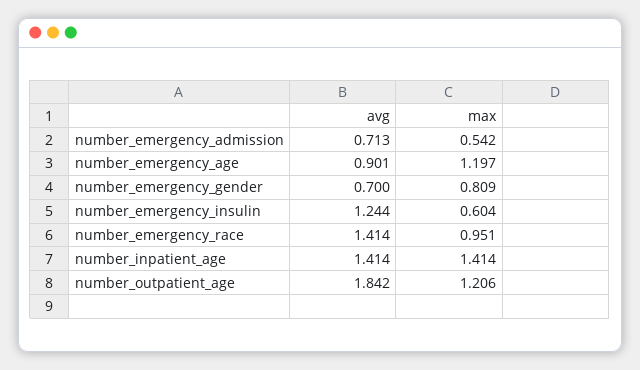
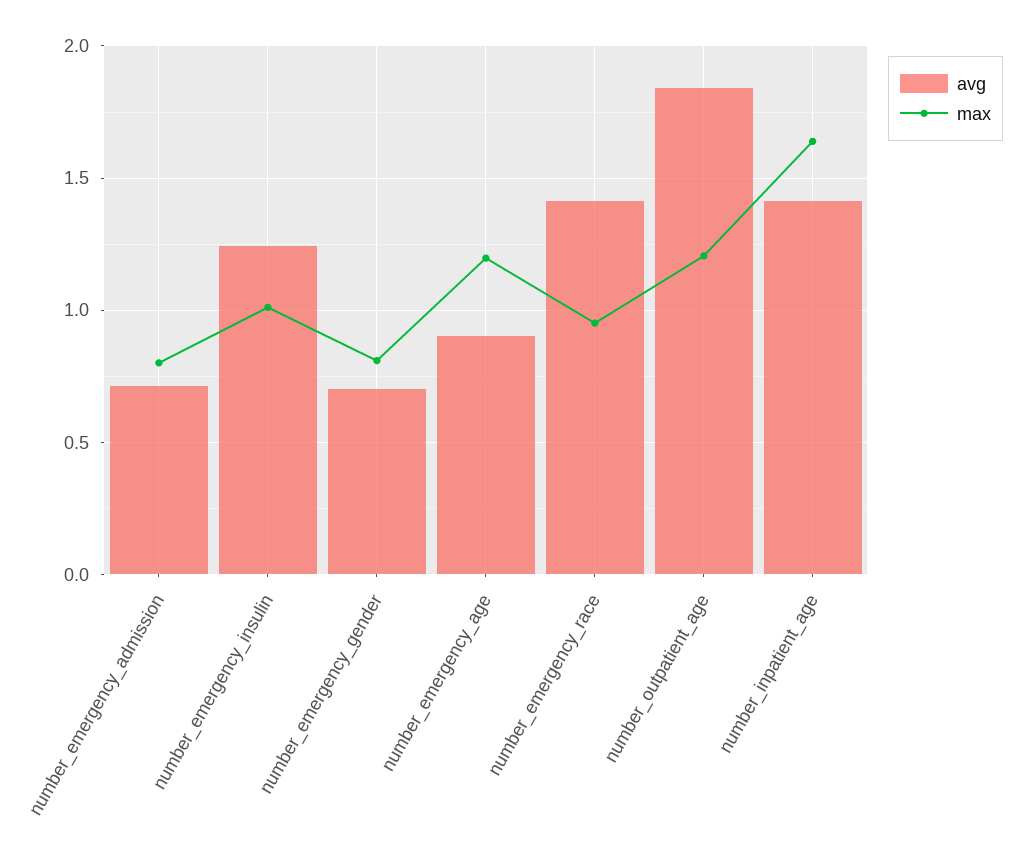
  {
    "avg": {
      "number_emergency_admission": 0.713,
      "number_emergency_age": 0.901,
      "number_emergency_gender": 0.7,
      "number_emergency_insulin": 1.244,
      "number_emergency_race": 1.414,
      "number_inpatient_age": 1.414,
      "number_outpatient_age": 1.842
    },
    "max": {
-     "number_emergency_admission": 0.542,
+     "number_emergency_admission": 0.8,
      "number_emergency_age": 1.197,
      "number_emergency_gender": 0.809,
-     "number_emergency_insulin": 0.604,
+     "number_emergency_insulin": 1,
      "number_emergency_race": 0.951,
-     "number_inpatient_age": 1.414,
+     "number_inpatient_age": 1.65,
      "number_outpatient_age": 1.206
    }
  }

